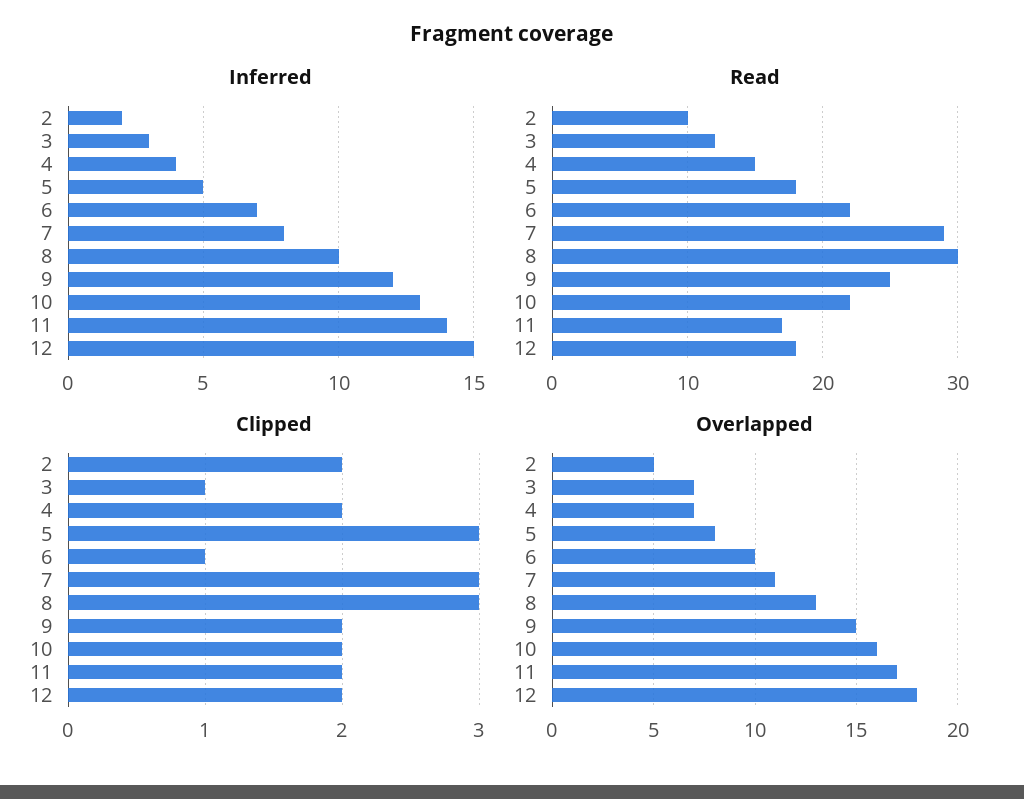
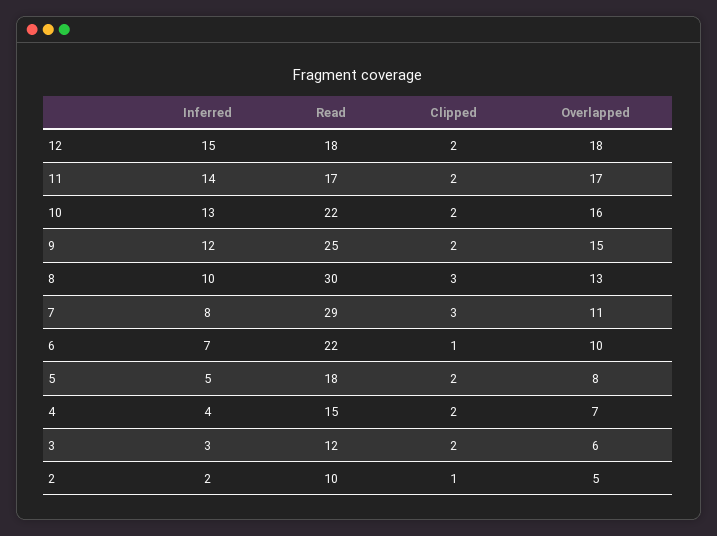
  {
    "Inferred": {
      "2": 2,
      "3": 3,
      "4": 4,
      "5": 5,
      "6": 7,
      "7": 8,
      "8": 10,
      "9": 12,
      "10": 13,
      "11": 14,
      "12": 15
    },
    "Read": {
      "2": 10,
      "3": 12,
      "4": 15,
      "5": 18,
      "6": 22,
      "7": 29,
      "8": 30,
      "9": 25,
      "10": 22,
      "11": 17,
      "12": 18
    },
    "Clipped": {
-     "2": 2,
+     "2": 1,
-     "3": 1,
+     "3": 2,
      "4": 2,
-     "5": 3,
+     "5": 2,
      "6": 1,
      "7": 3,
      "8": 3,
      "9": 2,
      "10": 2,
      "11": 2,
      "12": 2
    },
    "Overlapped": {
      "2": 5,
-     "3": 7,
+     "3": 6,
      "4": 7,
      "5": 8,
      "6": 10,
      "7": 11,
      "8": 13,
      "9": 15,
      "10": 16,
      "11": 17,
      "12": 18
    }
  }

